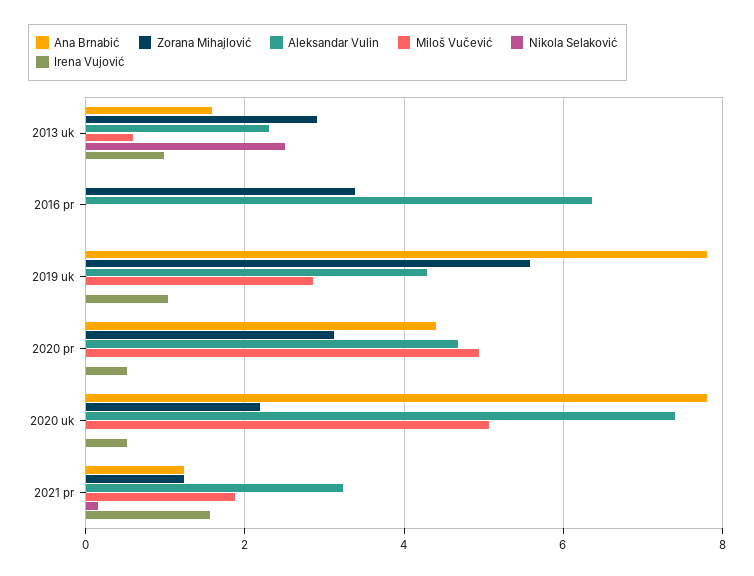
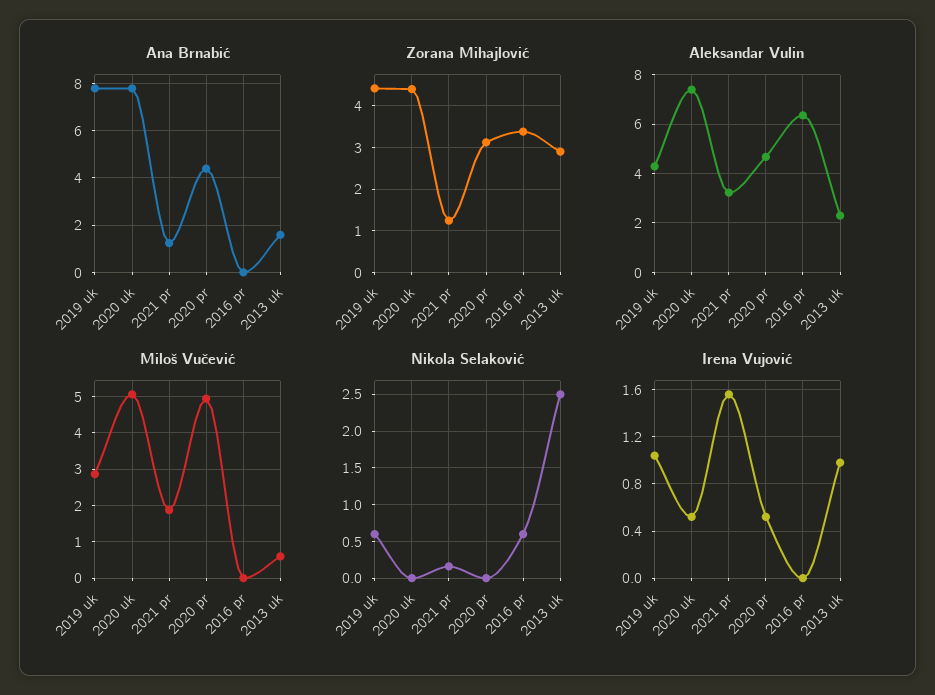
  {
    "Ana Brnabić": {
      "2013 uk": 1.6,
      "2016 pr": 0,
      "2019 uk": 7.8,
      "2020 pr": 4.4,
      "2020 uk": 7.8,
      "2021 pr": 1.2
    },
    "Zorana Mihajlović": {
      "2013 uk": 3,
      "2016 pr": 3.4,
-     "2019 uk": 5.6,
+     "2019 uk": 4.4,
      "2020 pr": 3.2,
-     "2020 uk": 2.2,
+     "2020 uk": 4.4,
      "2021 pr": 1.2
    },
    "Aleksandar Vulin": {
      "2013 uk": 2.4,
      "2016 pr": 6.4,
      "2019 uk": 4.2,
      "2020 pr": 4.6,
      "2020 uk": 7.4,
      "2021 pr": 3.2
    },
    "Miloš Vučević": {
      "2013 uk": 0.6,
      "2016 pr": 0,
      "2019 uk": 2.8,
      "2020 pr": 5,
      "2020 uk": 5,
      "2021 pr": 1.8
    },
    "Nikola Selaković": {
      "2013 uk": 2.5,
-     "2016 pr": 0,
+     "2016 pr": 0.6,
-     "2019 uk": 0,
+     "2019 uk": 0.6,
      "2020 pr": 0,
      "2020 uk": 0,
      "2021 pr": 0.2
    },
    "Irena Vujović": {
      "2013 uk": 1,
      "2016 pr": 0,
      "2019 uk": 1,
      "2020 pr": 0.5,
      "2020 uk": 0.5,
      "2021 pr": 1.6
    }
  }

